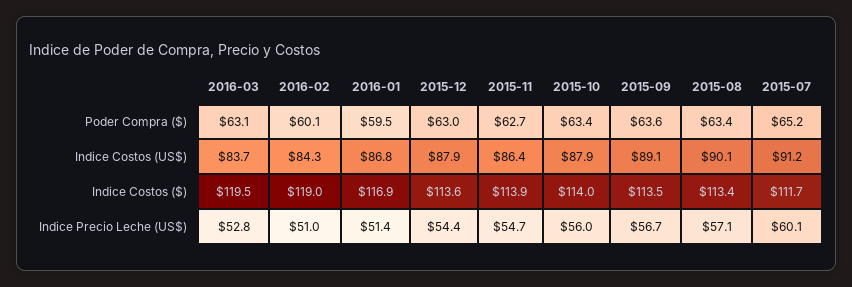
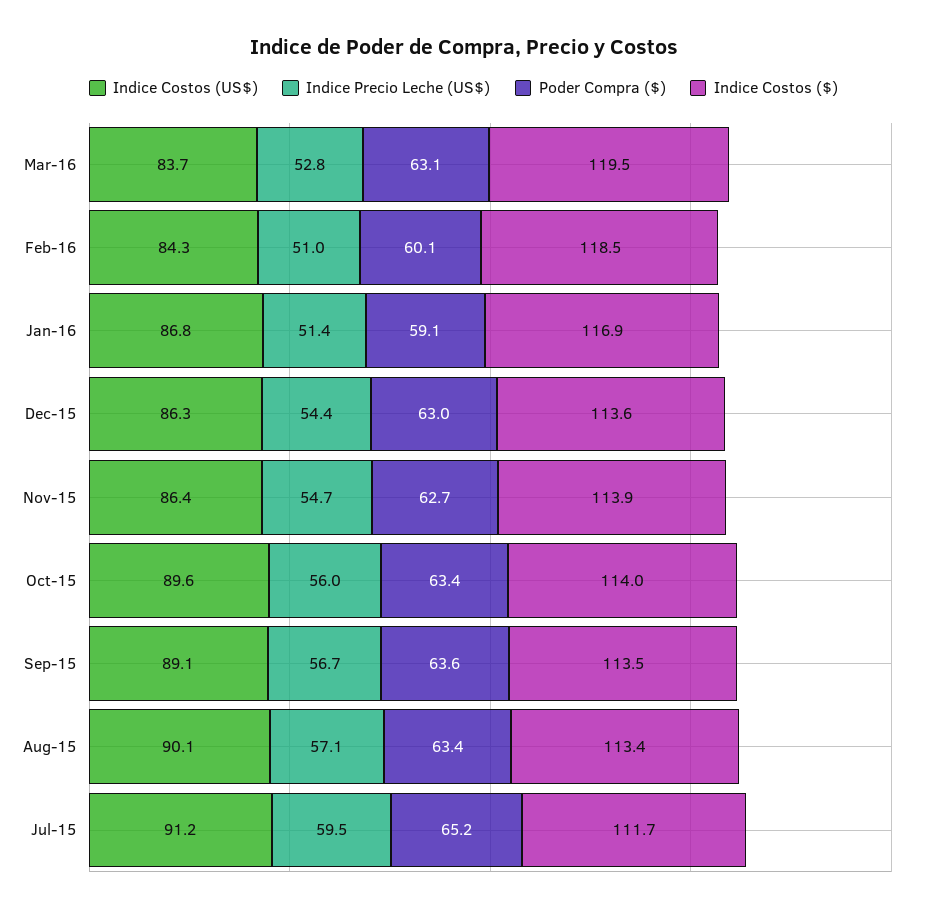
  {
    "Poder Compra ($)": {
      "2016-03": 63.1,
      "2016-02": 60.1,
-     "2016-01": 59.5,
+     "2016-01": 59.1,
      "2015-12": 63,
      "2015-11": 62.7,
      "2015-10": 63.4,
      "2015-09": 63.6,
      "2015-08": 63.4,
      "2015-07": 65.2
    },
    "Indice Costos (US$)": {
      "2016-03": 83.7,
      "2016-02": 84.3,
      "2016-01": 86.8,
-     "2015-12": 87.9,
+     "2015-12": 86.3,
      "2015-11": 86.4,
-     "2015-10": 87.9,
+     "2015-10": 89.6,
      "2015-09": 89.1,
      "2015-08": 90.1,
      "2015-07": 91.2
    },
    "Indice Costos ($)": {
      "2016-03": 119.5,
-     "2016-02": 119,
+     "2016-02": 118.5,
      "2016-01": 116.9,
      "2015-12": 113.6,
      "2015-11": 113.9,
      "2015-10": 114,
      "2015-09": 113.5,
      "2015-08": 113.4,
      "2015-07": 111.7
    },
    "Indice Precio Leche (US$)": {
      "2016-03": 52.8,
      "2016-02": 51,
      "2016-01": 51.4,
      "2015-12": 54.4,
      "2015-11": 54.7,
      "2015-10": 56,
      "2015-09": 56.7,
      "2015-08": 57.1,
-     "2015-07": 60.1
+     "2015-07": 59.5
    }
  }

